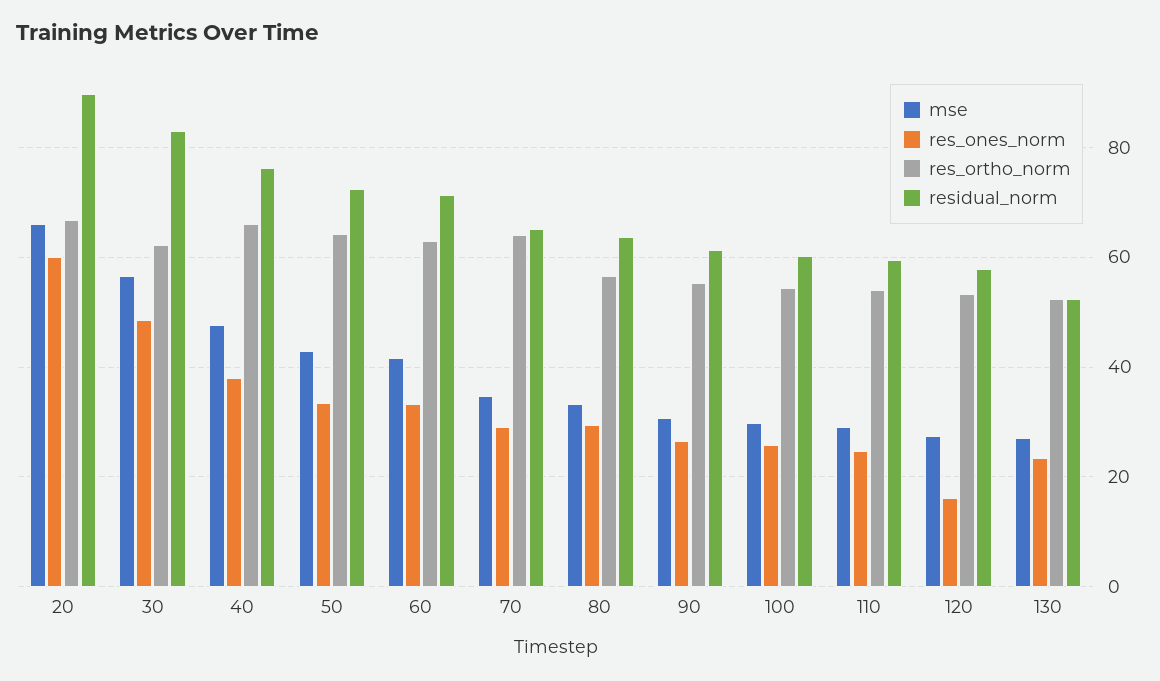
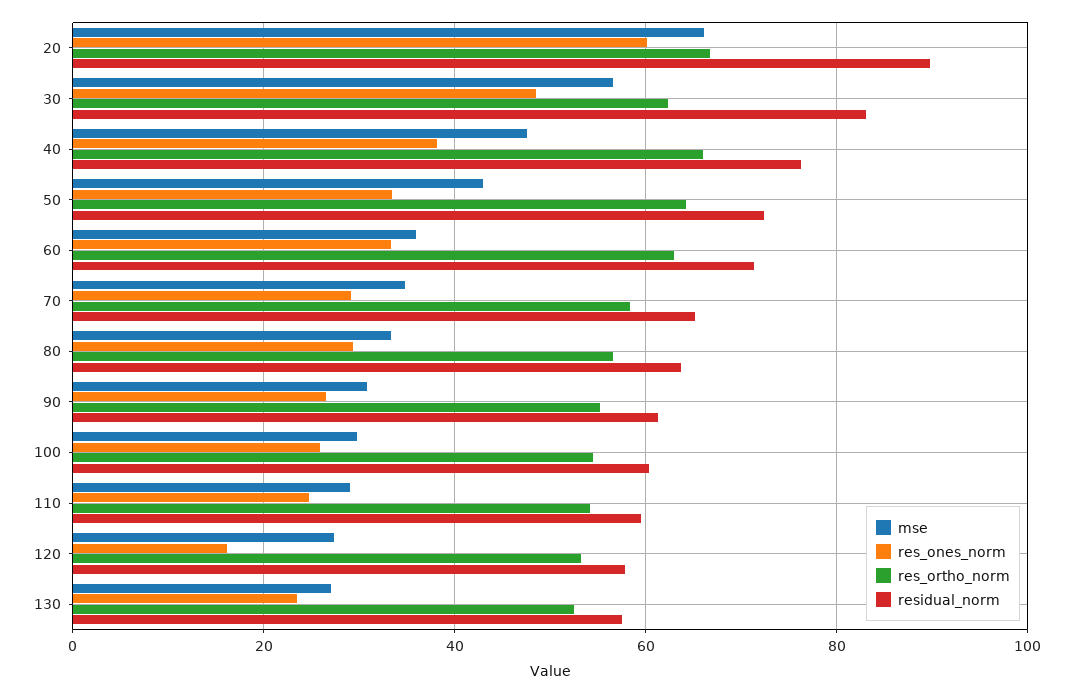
  {
    "mse": {
      "20": 66,
      "30": 56,
      "40": 48,
      "50": 44,
-     "60": 42,
+     "60": 36,
      "70": 34,
      "80": 34,
      "90": 30,
      "100": 30,
      "110": 30,
      "120": 28,
      "130": 28
    },
    "res_ones_norm": {
      "20": 60,
      "30": 48,
      "40": 38,
      "50": 34,
      "60": 34,
      "70": 30,
      "80": 30,
      "90": 26,
      "100": 26,
      "110": 24,
      "120": 16,
      "130": 24
    },
    "res_ortho_norm": {
      "20": 66,
      "30": 62,
      "40": 66,
      "50": 64,
      "60": 62,
-     "70": 64,
+     "70": 58,
      "80": 56,
      "90": 56,
      "100": 54,
      "110": 54,
      "120": 54,
      "130": 52
    },
    "residual_norm": {
      "20": 90,
      "30": 84,
      "40": 76,
      "50": 72,
      "60": 72,
      "70": 66,
      "80": 64,
      "90": 62,
      "100": 60,
      "110": 60,
      "120": 58,
-     "130": 52
+     "130": 58
    }
  }

